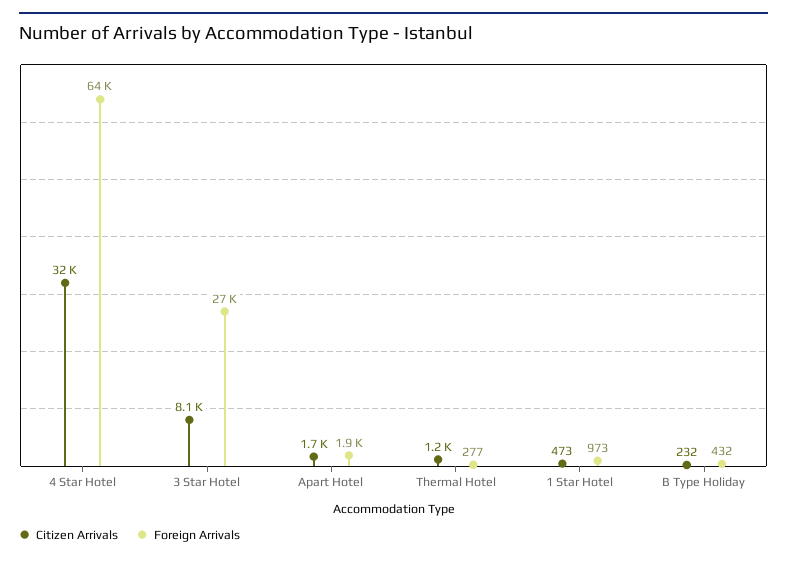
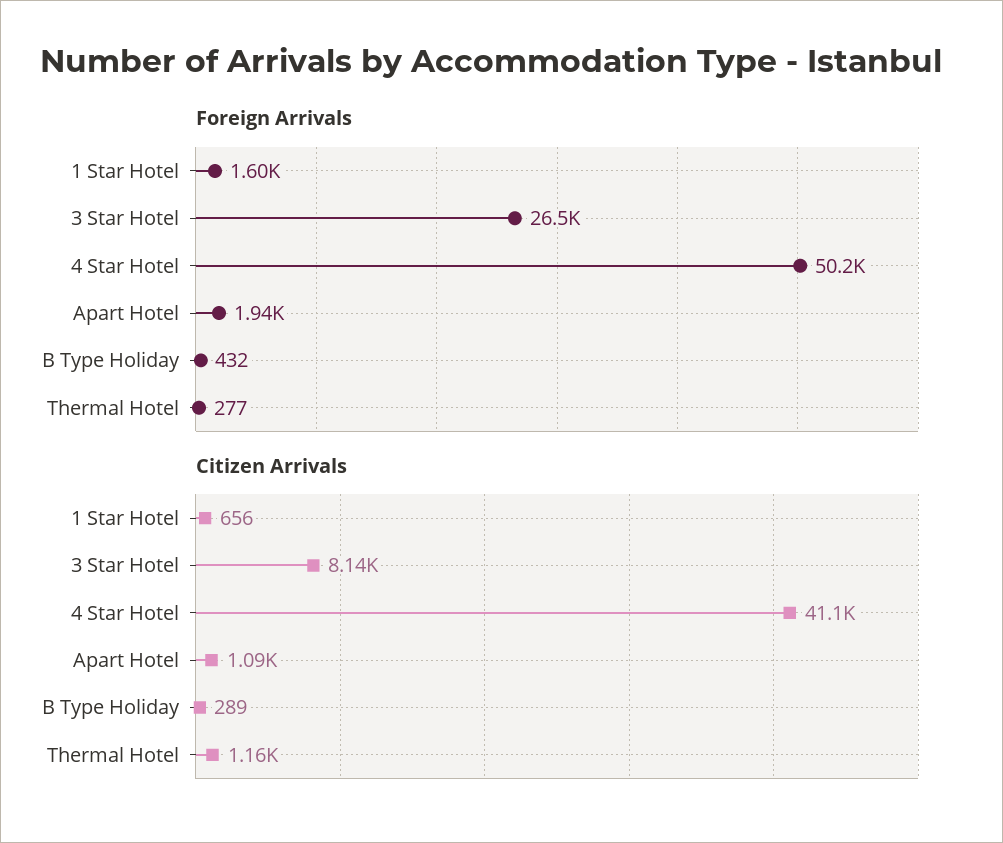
  {
    "Citizen Arrivals": {
-     "4 Star Hotel": 32000,
+     "4 Star Hotel": 41100,
      "3 Star Hotel": 8140,
-     "Apart Hotel": 1700,
+     "Apart Hotel": 1090,
      "Thermal Hotel": 1160,
-     "1 Star Hotel": 473,
+     "1 Star Hotel": 656,
-     "B Type Holiday": 232
+     "B Type Holiday": 289
    },
    "Foreign Arrivals": {
-     "4 Star Hotel": 64000,
+     "4 Star Hotel": 50200,
      "3 Star Hotel": 26500,
      "Apart Hotel": 1940,
      "Thermal Hotel": 277,
-     "1 Star Hotel": 973,
+     "1 Star Hotel": 1600,
      "B Type Holiday": 432
    }
  }

